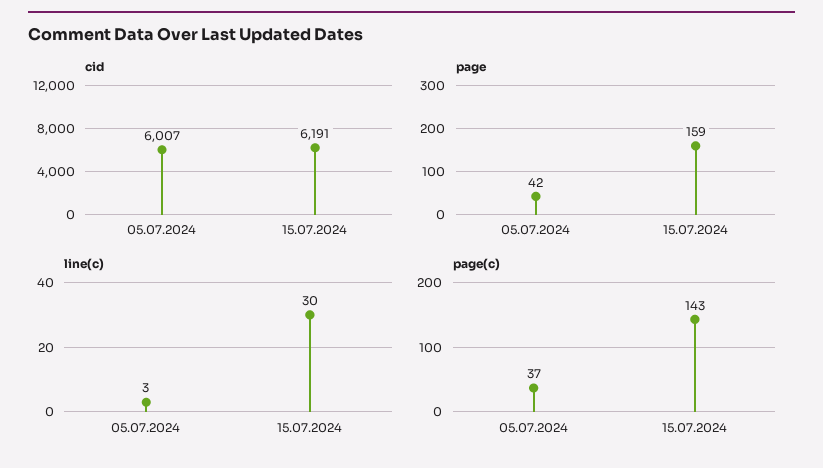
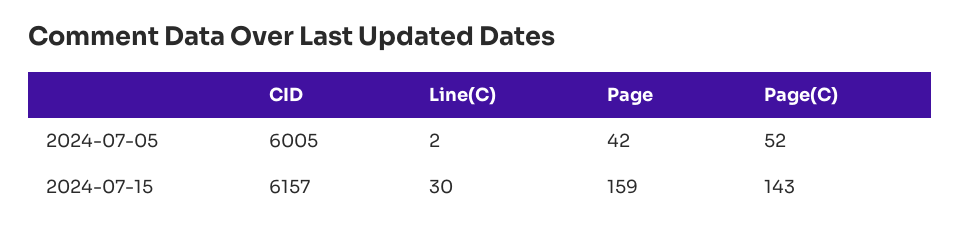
  {
    "cid": {
-     "05.07.2024": 6007,
+     "05.07.2024": 6005,
-     "15.07.2024": 6191
+     "15.07.2024": 6157
    },
    "page": {
      "05.07.2024": 42,
      "15.07.2024": 159
    },
    "line(c)": {
-     "05.07.2024": 3,
+     "05.07.2024": 2,
      "15.07.2024": 30
    },
    "page(c)": {
-     "05.07.2024": 37,
+     "05.07.2024": 52,
      "15.07.2024": 143
    }
  }

